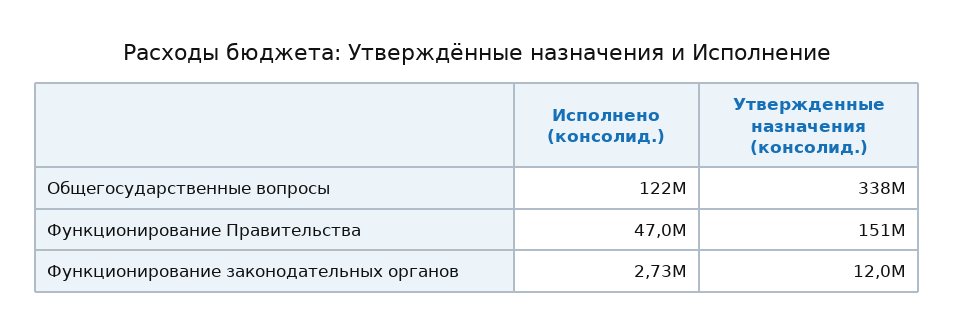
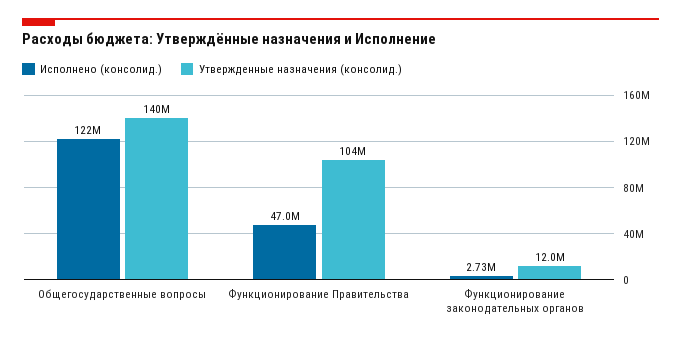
  {
    "Исполнено (консолид.)": {
      "Общегосударственные вопросы": 122000000,
      "Функционирование Правительства": 47000000,
      "Функционирование законодательных органов": 2730000
    },
    "Утвержденные назначения (консолид.)": {
-     "Общегосударственные вопросы": 338000000,
+     "Общегосударственные вопросы": 140000000,
-     "Функционирование Правительства": 151000000,
+     "Функционирование Правительства": 104000000,
      "Функционирование законодательных органов": 12000000
    }
  }

